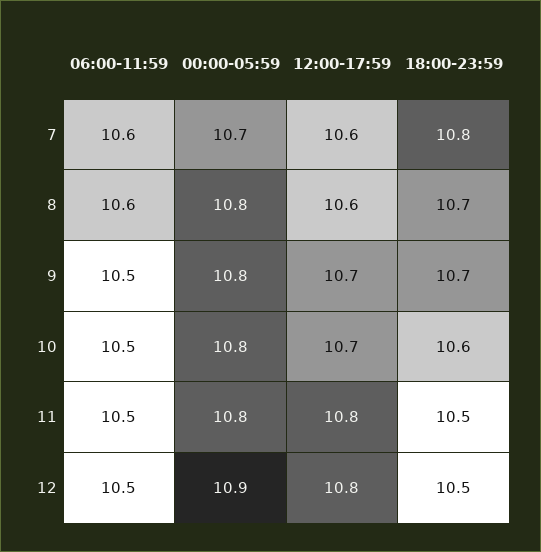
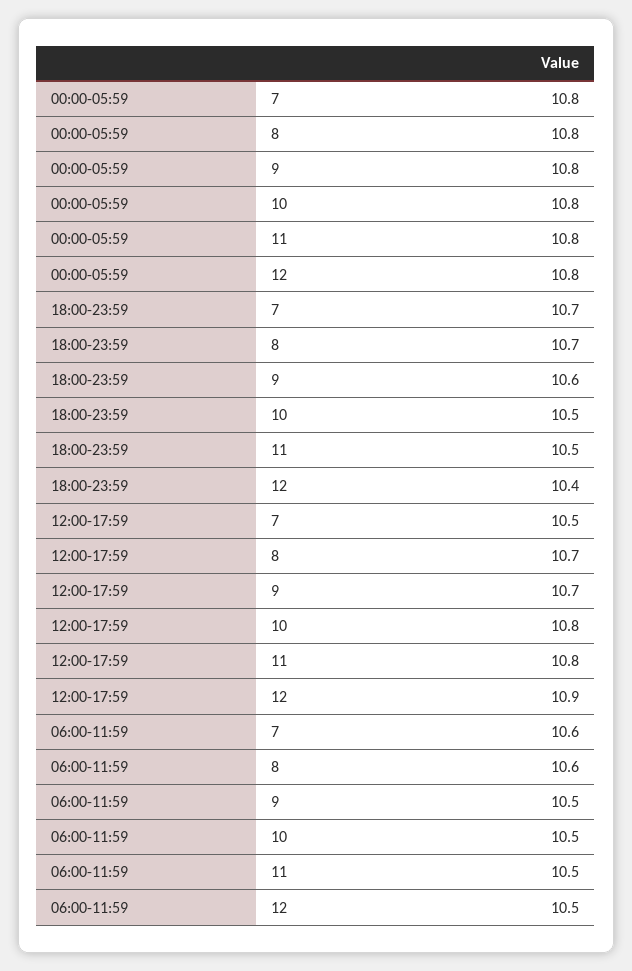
  {
    "06:00-11:59": {
      "7": 10.6,
      "8": 10.6,
      "9": 10.5,
      "10": 10.5,
      "11": 10.5,
      "12": 10.5
    },
    "00:00-05:59": {
-     "7": 10.7,
+     "7": 10.8,
      "8": 10.8,
      "9": 10.8,
      "10": 10.8,
      "11": 10.8,
-     "12": 10.9
+     "12": 10.8
    },
    "12:00-17:59": {
-     "7": 10.6,
+     "7": 10.5,
-     "8": 10.6,
+     "8": 10.7,
      "9": 10.7,
-     "10": 10.7,
+     "10": 10.8,
      "11": 10.8,
-     "12": 10.8
+     "12": 10.9
    },
    "18:00-23:59": {
-     "7": 10.8,
+     "7": 10.7,
      "8": 10.7,
-     "9": 10.7,
+     "9": 10.6,
-     "10": 10.6,
+     "10": 10.5,
      "11": 10.5,
-     "12": 10.5
+     "12": 10.4
    }
  }

